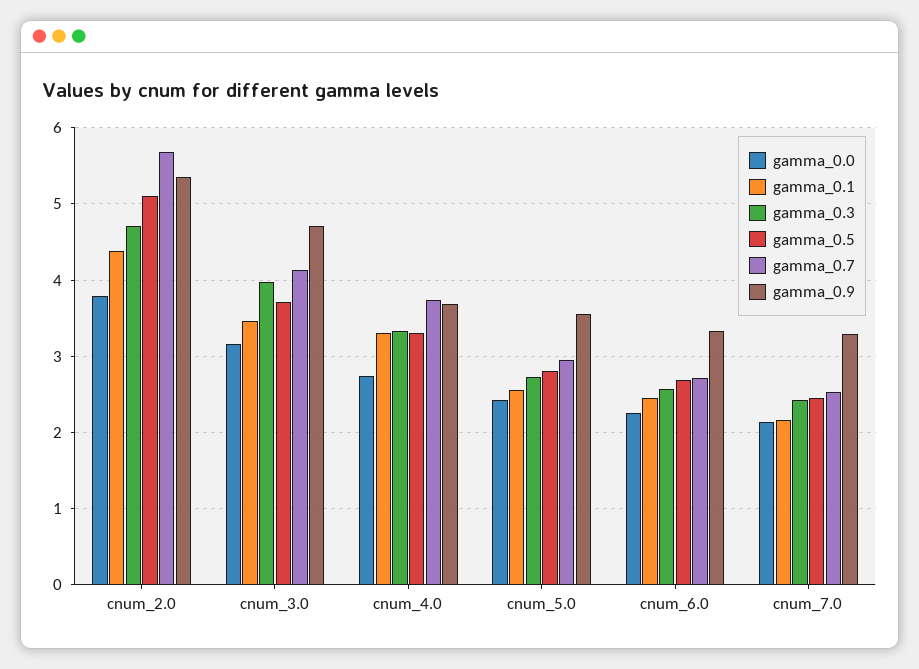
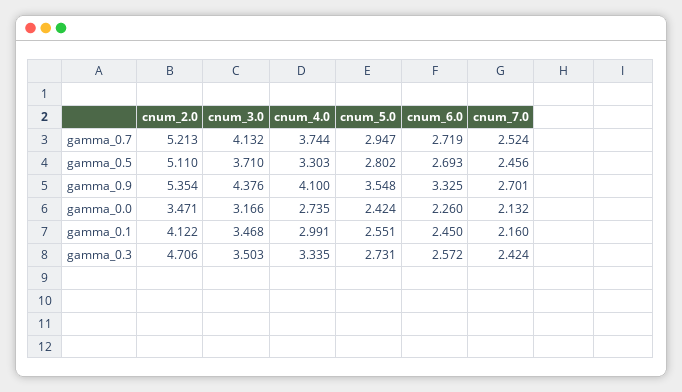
  {
    "gamma_0.0": {
-     "cnum_2.0": 3.8,
+     "cnum_2.0": 3.471,
      "cnum_3.0": 3.166,
      "cnum_4.0": 2.735,
      "cnum_5.0": 2.424,
      "cnum_6.0": 2.26,
      "cnum_7.0": 2.132
    },
    "gamma_0.1": {
-     "cnum_2.0": 4.4,
+     "cnum_2.0": 4.122,
      "cnum_3.0": 3.468,
-     "cnum_4.0": 3.3,
+     "cnum_4.0": 2.991,
      "cnum_5.0": 2.551,
      "cnum_6.0": 2.45,
      "cnum_7.0": 2.16
    },
    "gamma_0.3": {
      "cnum_2.0": 4.706,
-     "cnum_3.0": 4,
+     "cnum_3.0": 3.503,
      "cnum_4.0": 3.335,
      "cnum_5.0": 2.731,
      "cnum_6.0": 2.572,
      "cnum_7.0": 2.424
    },
    "gamma_0.5": {
      "cnum_2.0": 5.11,
      "cnum_3.0": 3.71,
      "cnum_4.0": 3.303,
      "cnum_5.0": 2.802,
      "cnum_6.0": 2.693,
      "cnum_7.0": 2.456
    },
    "gamma_0.7": {
-     "cnum_2.0": 5.7,
+     "cnum_2.0": 5.213,
      "cnum_3.0": 4.132,
      "cnum_4.0": 3.744,
      "cnum_5.0": 2.947,
      "cnum_6.0": 2.719,
      "cnum_7.0": 2.524
    },
    "gamma_0.9": {
      "cnum_2.0": 5.354,
-     "cnum_3.0": 4.7,
+     "cnum_3.0": 4.376,
-     "cnum_4.0": 3.7,
+     "cnum_4.0": 4.1,
      "cnum_5.0": 3.548,
      "cnum_6.0": 3.325,
-     "cnum_7.0": 3.3
+     "cnum_7.0": 2.701
    }
  }

